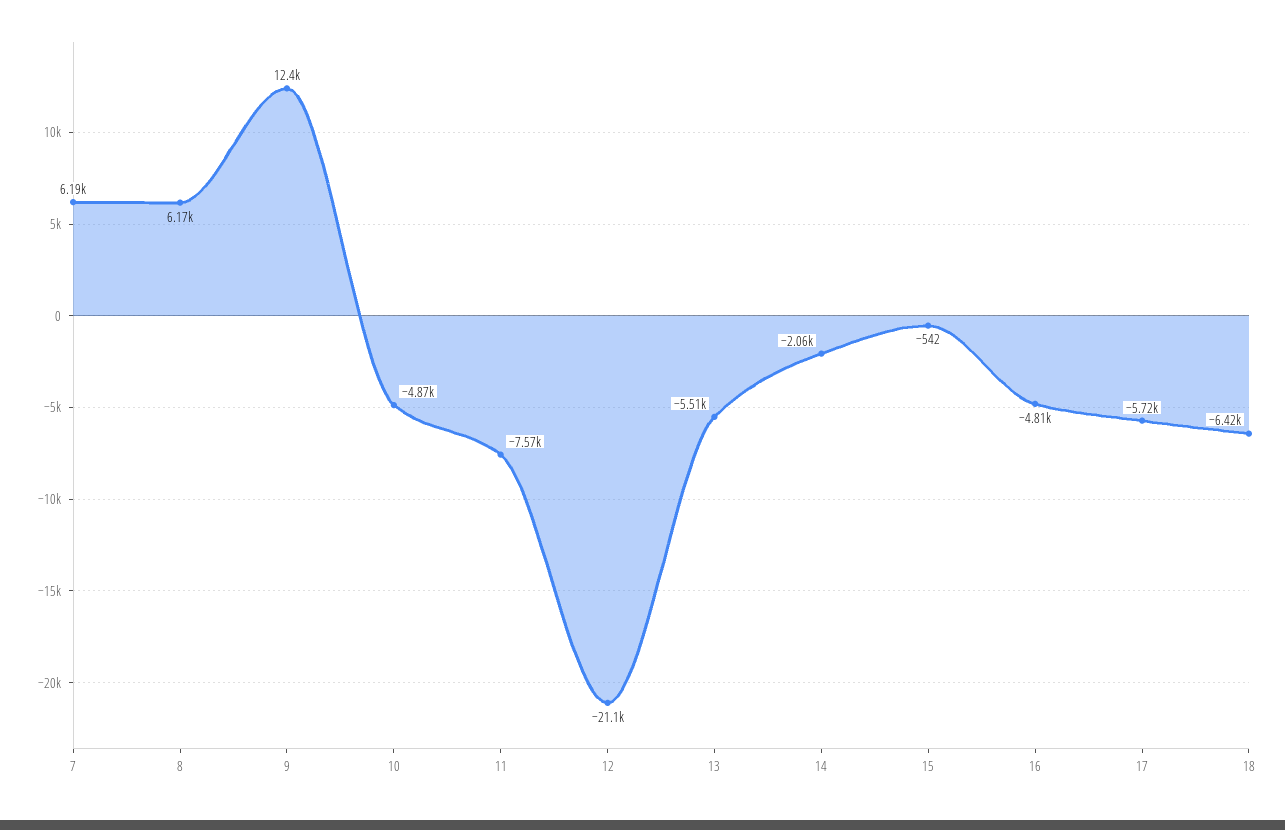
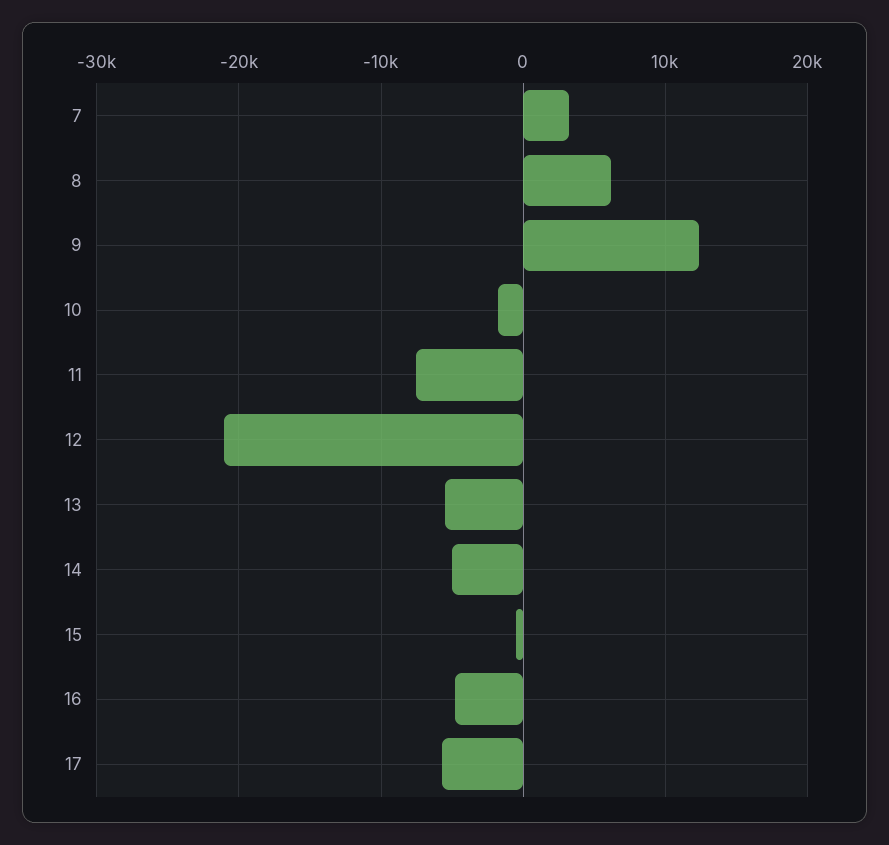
  {
-   "7": 6190,
+   "7": 3000,
    "8": 6170,
    "9": 12400,
-   "10": -4870,
+   "10": -2000,
    "11": -7570,
    "12": -21100,
    "13": -5510,
-   "14": -2060,
+   "14": -5000,
    "15": -542,
    "16": -4810,
-   "17": -5720,
+   "17": -5720
-   "18": -6420
  }

